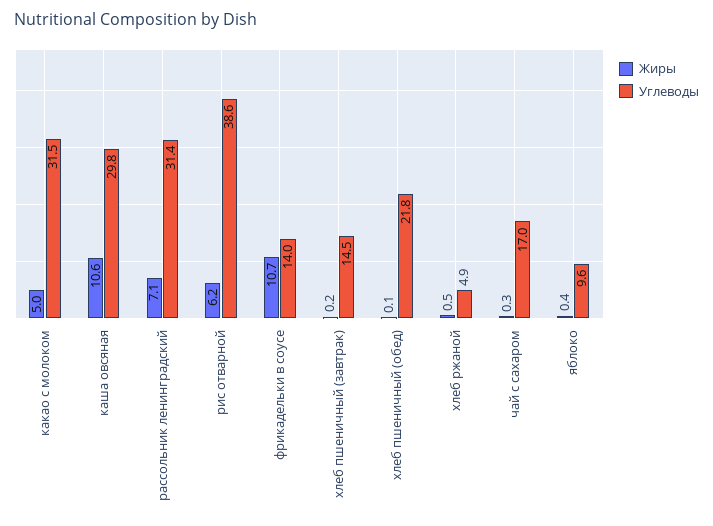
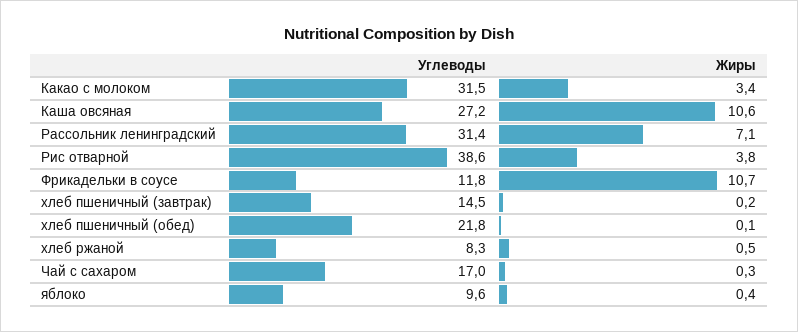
  {
    "Жиры": {
-     "какао с молоком": 5,
+     "какао с молоком": 3.4,
      "каша овсяная": 10.6,
      "рассольник ленинградский": 7.1,
-     "рис отварной": 6.2,
+     "рис отварной": 3.8,
      "фрикадельки в соусе": 10.7,
      "хлеб пшеничный (завтрак)": 0.2,
      "хлеб пшеничный (обед)": 0.1,
      "хлеб ржаной": 0.5,
      "чай с сахаром": 0.3,
      "яблоко": 0.4
    },
    "Углеводы": {
      "какао с молоком": 31.5,
-     "каша овсяная": 29.8,
+     "каша овсяная": 27.2,
      "рассольник ленинградский": 31.4,
      "рис отварной": 38.6,
-     "фрикадельки в соусе": 14,
+     "фрикадельки в соусе": 11.8,
      "хлеб пшеничный (завтрак)": 14.5,
      "хлеб пшеничный (обед)": 21.8,
-     "хлеб ржаной": 4.9,
+     "хлеб ржаной": 8.3,
      "чай с сахаром": 17,
      "яблоко": 9.6
    }
  }

